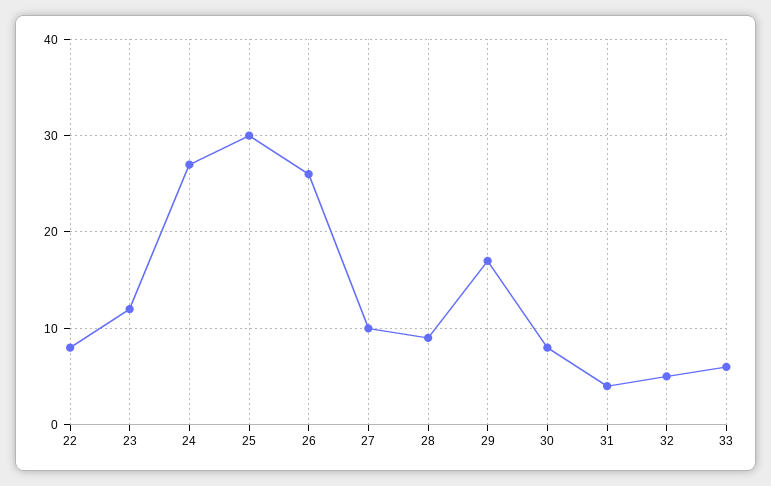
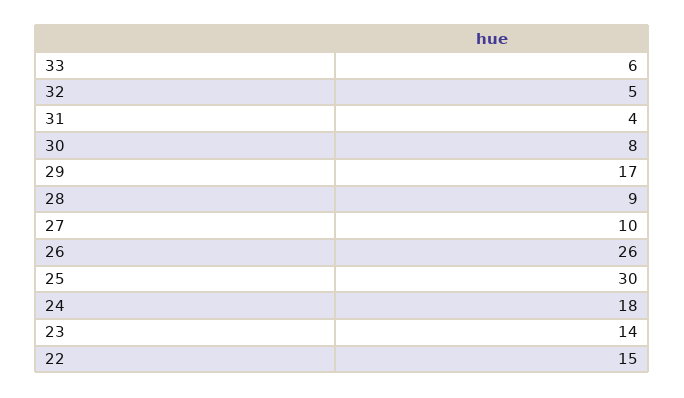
  {
-   "22": 8,
+   "22": 15,
-   "23": 12,
+   "23": 14,
-   "24": 27,
+   "24": 18,
    "25": 30,
    "26": 26,
    "27": 10,
    "28": 9,
    "29": 17,
    "30": 8,
    "31": 4,
    "32": 5,
    "33": 6
  }

